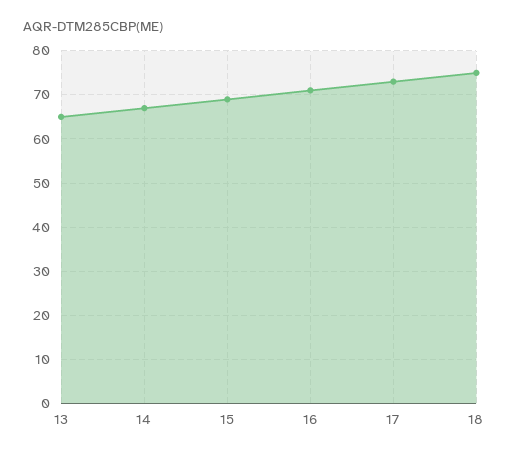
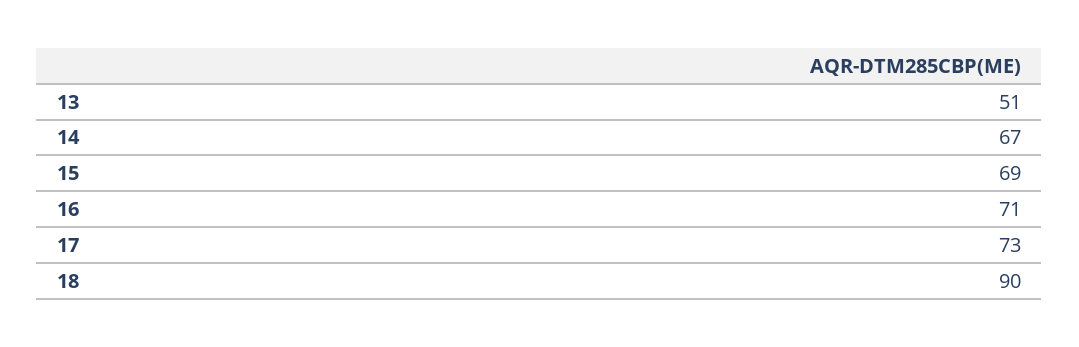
  {
-   "13": 65,
+   "13": 51,
    "14": 67,
    "15": 69,
    "16": 71,
    "17": 73,
-   "18": 75
+   "18": 90
  }

